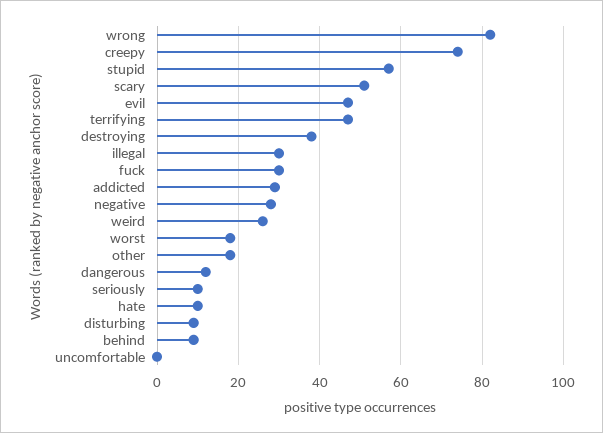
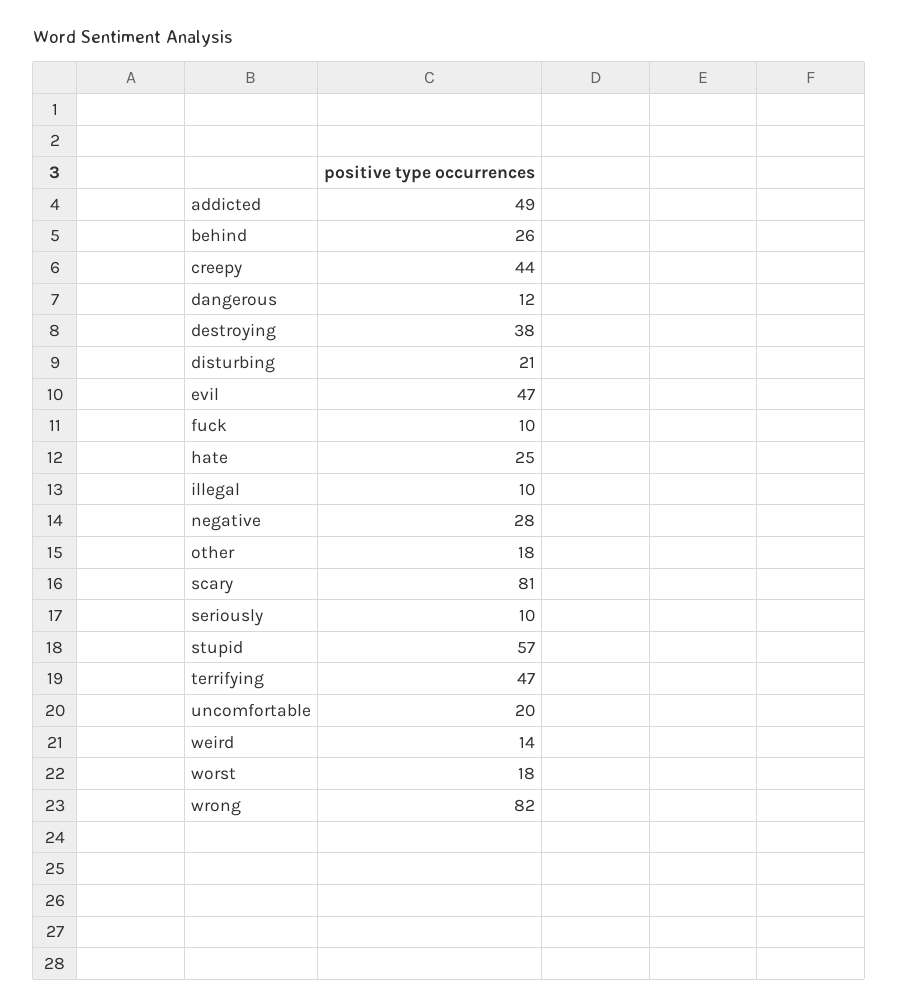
  {
    "wrong": 82,
-   "creepy": 75,
+   "creepy": 44,
    "stupid": 57,
-   "scary": 50,
+   "scary": 81,
    "evil": 47,
    "terrifying": 47,
    "destroying": 38,
-   "illegal": 30,
+   "illegal": 10,
-   "fuck": 30,
+   "fuck": 10,
-   "addicted": 30,
+   "addicted": 49,
    "negative": 28,
-   "weird": 25,
+   "weird": 14,
    "worst": 18,
    "other": 18,
    "dangerous": 12,
    "seriously": 10,
-   "hate": 10,
+   "hate": 25,
-   "disturbing": 10,
+   "disturbing": 21,
-   "behind": 10,
+   "behind": 26,
-   "uncomfortable": 0
+   "uncomfortable": 20
  }

